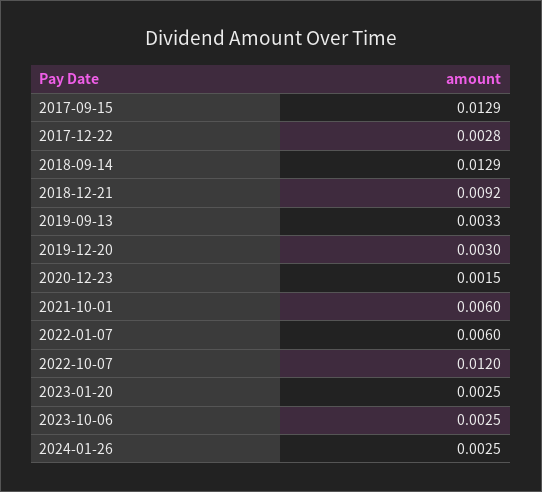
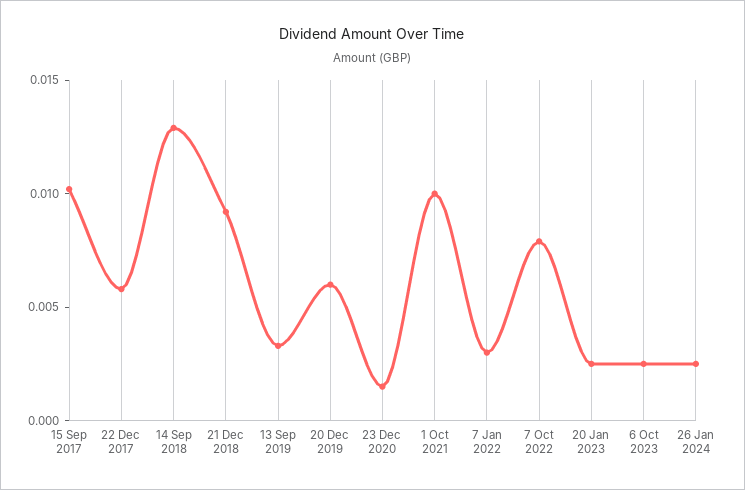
  {
-   "2017-09-15": 0.0129,
+   "2017-09-15": 0.01,
-   "2017-12-22": 0.0028,
+   "2017-12-22": 0.006,
    "2018-09-14": 0.0129,
    "2018-12-21": 0.0092,
    "2019-09-13": 0.0033,
-   "2019-12-20": 0.003,
+   "2019-12-20": 0.006,
    "2020-12-23": 0.0015,
-   "2021-10-01": 0.006,
+   "2021-10-01": 0.01,
-   "2022-01-07": 0.006,
+   "2022-01-07": 0.003,
-   "2022-10-07": 0.012,
+   "2022-10-07": 0.008,
    "2023-01-20": 0.0025,
    "2023-10-06": 0.0025,
    "2024-01-26": 0.0025
  }

